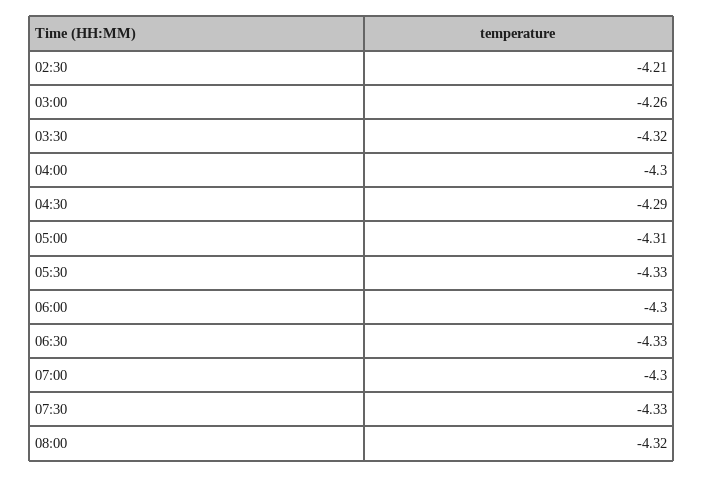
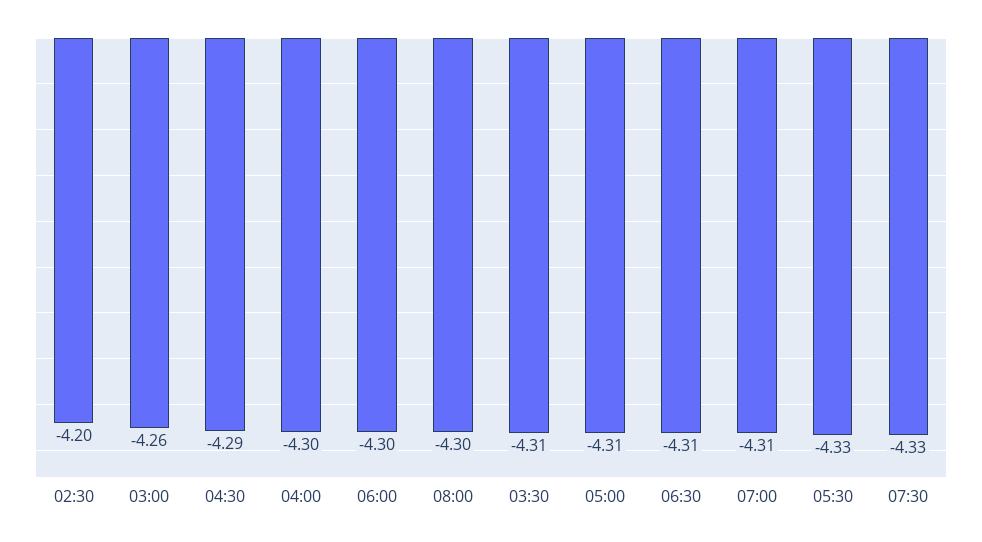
  {
-   "02:30": -4.21,
+   "02:30": -4.2,
    "03:00": -4.26,
-   "03:30": -4.32,
+   "03:30": -4.31,
    "04:00": -4.3,
    "04:30": -4.29,
    "05:00": -4.31,
    "05:30": -4.33,
    "06:00": -4.3,
-   "06:30": -4.33,
+   "06:30": -4.31,
-   "07:00": -4.3,
+   "07:00": -4.31,
    "07:30": -4.33,
-   "08:00": -4.32
+   "08:00": -4.3
  }

